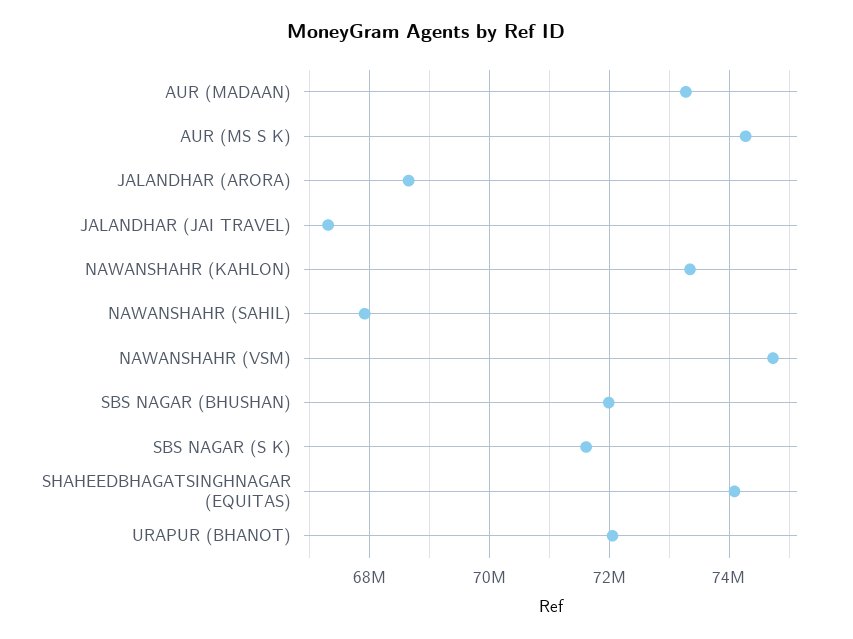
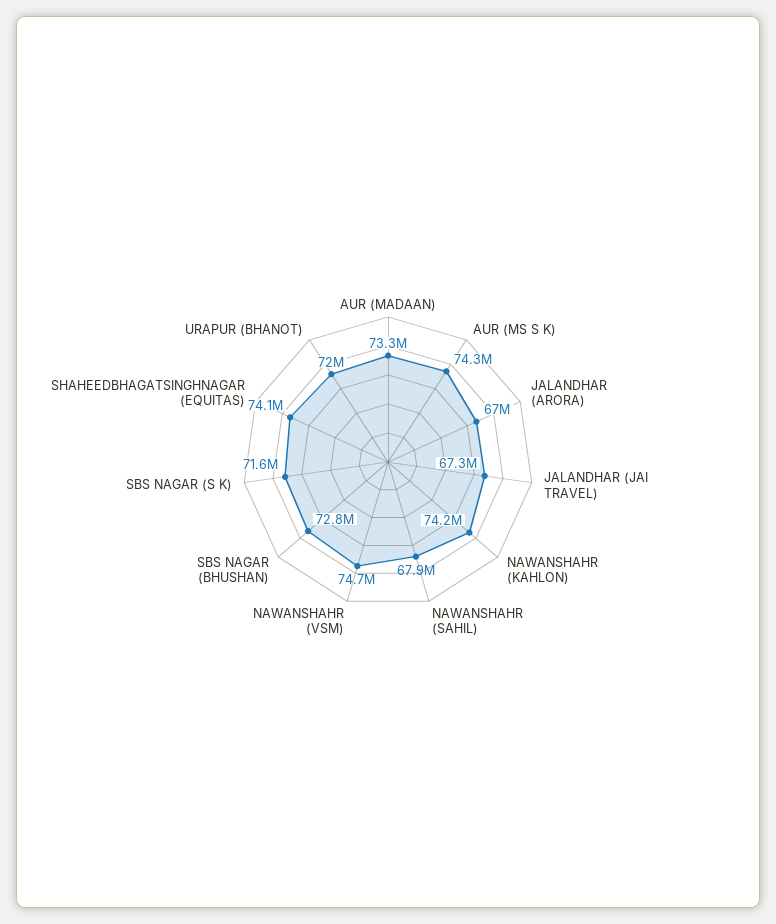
  {
    "AUR (MADAAN)": 73300000,
    "AUR (MS S K)": 74300000,
-   "JALANDHAR (ARORA)": 68600000,
+   "JALANDHAR (ARORA)": 67000000,
    "JALANDHAR (JAI TRAVEL)": 67300000,
-   "NAWANSHAHR (KAHLON)": 73400000,
+   "NAWANSHAHR (KAHLON)": 74200000,
    "NAWANSHAHR (SAHIL)": 67900000,
    "NAWANSHAHR (VSM)": 74700000,
-   "SBS NAGAR (BHUSHAN)": 72000000,
+   "SBS NAGAR (BHUSHAN)": 72800000,
    "SBS NAGAR (S K)": 71600000,
    "SHAHEEDBHAGATSINGHNAGAR (EQUITAS)": 74100000,
    "URAPUR (BHANOT)": 72000000
  }

